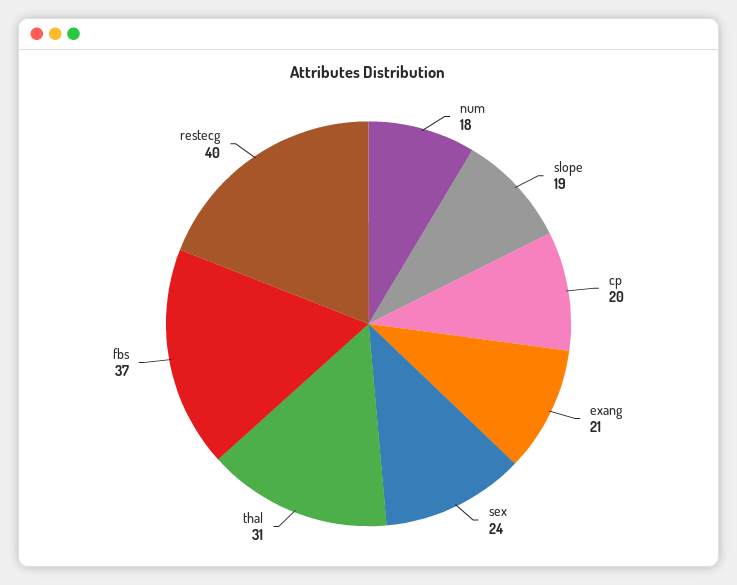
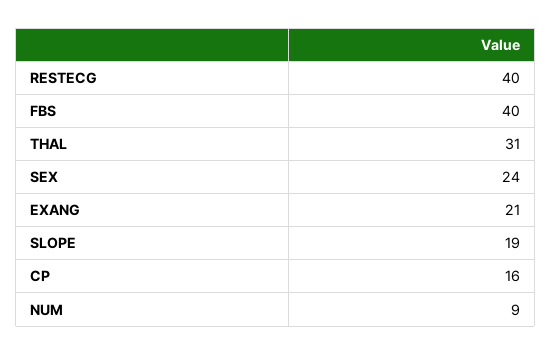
  {
-   "num": 18,
+   "num": 9,
    "slope": 19,
-   "cp": 20,
+   "cp": 16,
    "exang": 21,
    "sex": 24,
    "thal": 31,
-   "fbs": 37,
+   "fbs": 40,
    "restecg": 40
  }

